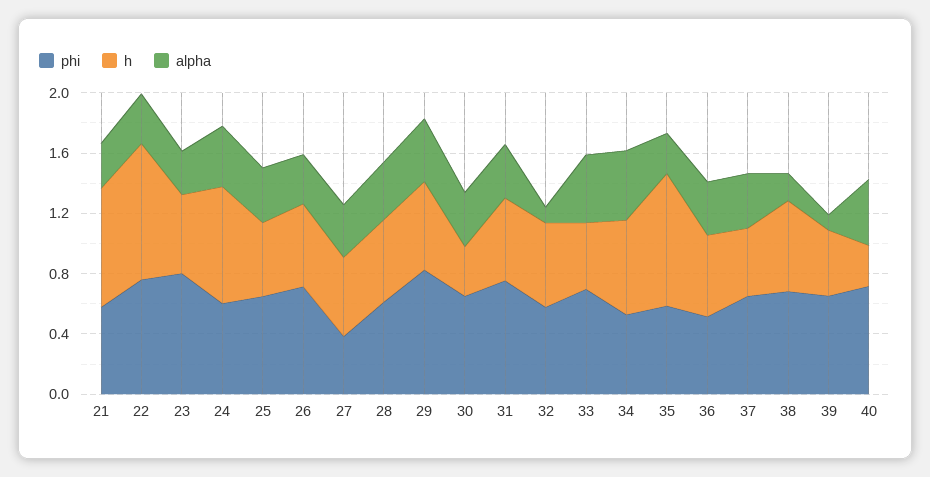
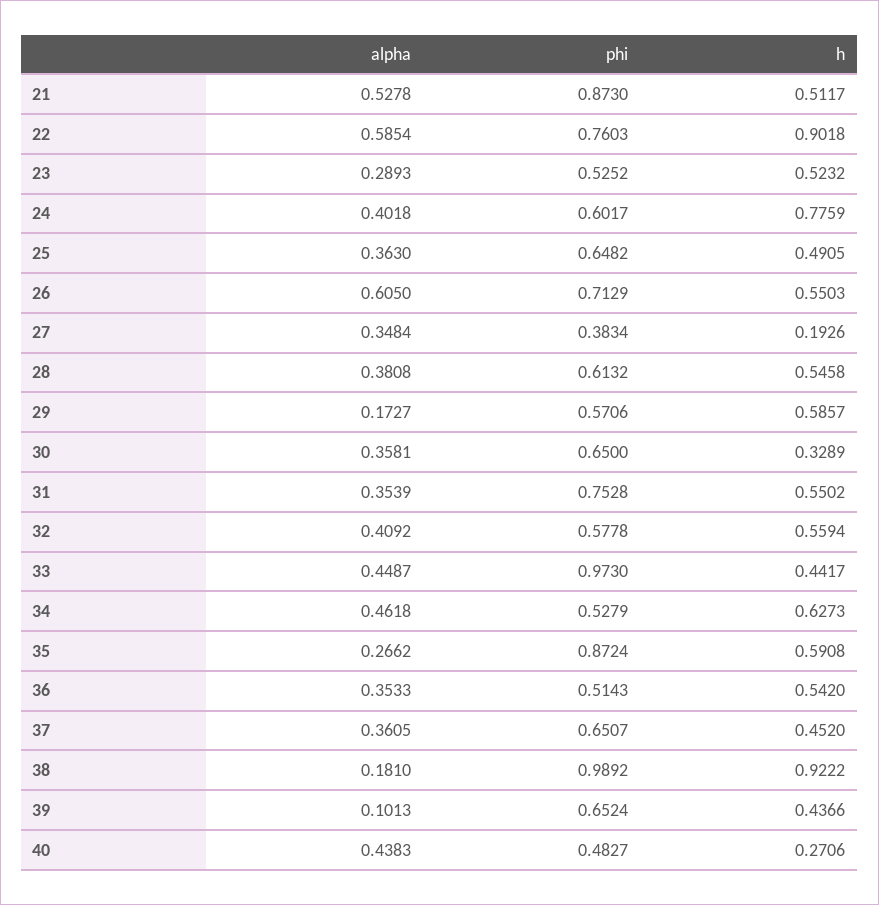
  {
    "phi": {
-     "21": 0.6,
+     "21": 0.873,
      "22": 0.7603,
-     "23": 0.8,
+     "23": 0.5252,
      "24": 0.6017,
      "25": 0.6482,
      "26": 0.7129,
      "27": 0.3834,
      "28": 0.6132,
-     "29": 0.8,
+     "29": 0.5706,
      "30": 0.65,
      "31": 0.7528,
      "32": 0.5778,
-     "33": 0.7,
+     "33": 0.973,
      "34": 0.5279,
-     "35": 0.6,
+     "35": 0.8724,
      "36": 0.5143,
      "37": 0.6507,
-     "38": 0.7,
+     "38": 0.9892,
      "39": 0.6524,
-     "40": 0.7
+     "40": 0.4827
    },
    "h": {
-     "21": 0.8,
+     "21": 0.5117,
      "22": 0.9018,
      "23": 0.5232,
      "24": 0.7759,
      "25": 0.4905,
      "26": 0.5503,
-     "27": 0.5,
+     "27": 0.1926,
      "28": 0.5458,
      "29": 0.5857,
      "30": 0.3289,
      "31": 0.5502,
      "32": 0.5594,
      "33": 0.4417,
      "34": 0.6273,
-     "35": 0.9,
+     "35": 0.5908,
      "36": 0.542,
      "37": 0.452,
-     "38": 0.6,
+     "38": 0.9222,
      "39": 0.4366,
      "40": 0.2706
    },
    "alpha": {
-     "21": 0.3,
+     "21": 0.5278,
-     "22": 0.3,
+     "22": 0.5854,
      "23": 0.2893,
      "24": 0.4018,
      "25": 0.363,
-     "26": 0.3,
+     "26": 0.605,
      "27": 0.3484,
      "28": 0.3808,
-     "29": 0.4,
+     "29": 0.1727,
      "30": 0.3581,
      "31": 0.3539,
-     "32": 0.1,
+     "32": 0.4092,
      "33": 0.4487,
      "34": 0.4618,
      "35": 0.2662,
      "36": 0.3533,
      "37": 0.3605,
      "38": 0.181,
      "39": 0.1013,
      "40": 0.4383
    }
  }

